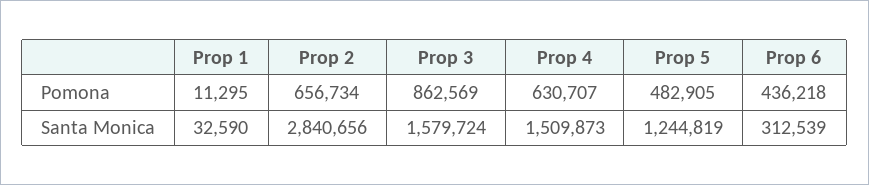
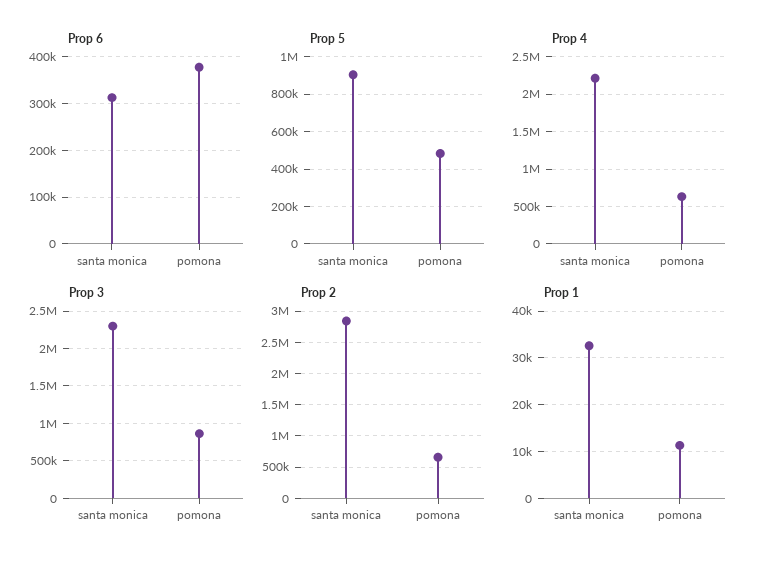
  {
    "Prop 1": {
      "Pomona": 11295,
      "Santa Monica": 32590
    },
    "Prop 2": {
      "Pomona": 656734,
      "Santa Monica": 2840656
    },
    "Prop 3": {
      "Pomona": 862569,
-     "Santa Monica": 1579724
+     "Santa Monica": 2300000
    },
    "Prop 4": {
      "Pomona": 630707,
-     "Santa Monica": 1509873
+     "Santa Monica": 2200000
    },
    "Prop 5": {
      "Pomona": 482905,
-     "Santa Monica": 1244819
+     "Santa Monica": 900000
    },
    "Prop 6": {
-     "Pomona": 436218,
+     "Pomona": 380000,
      "Santa Monica": 312539
    }
  }

